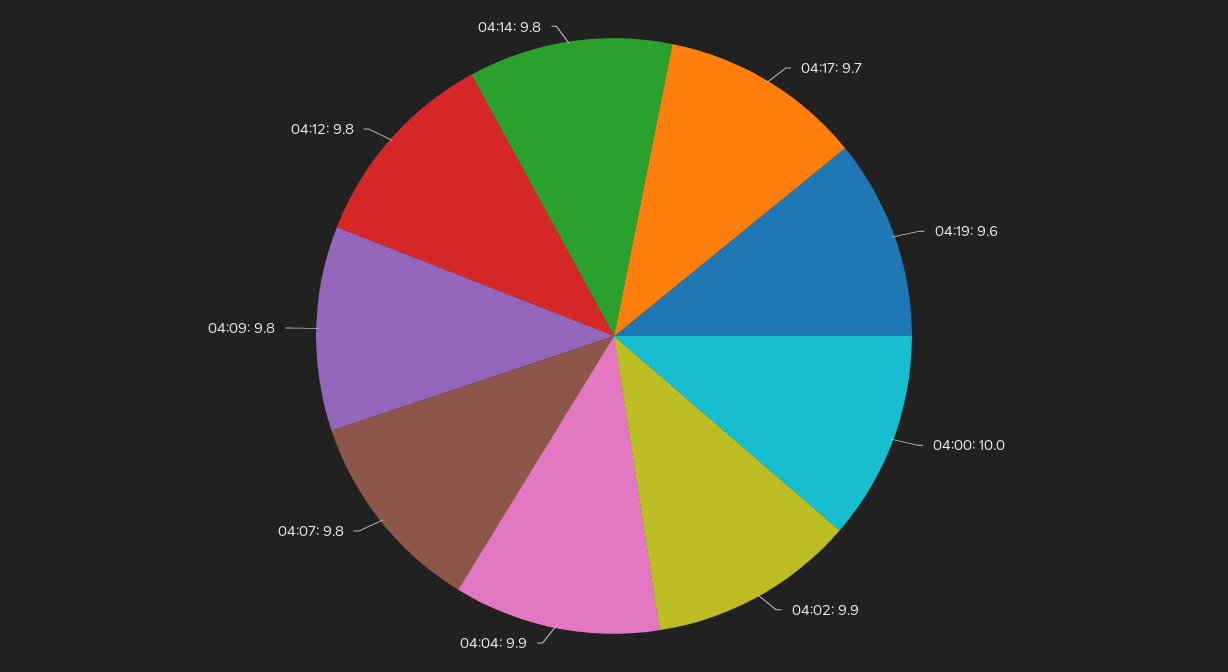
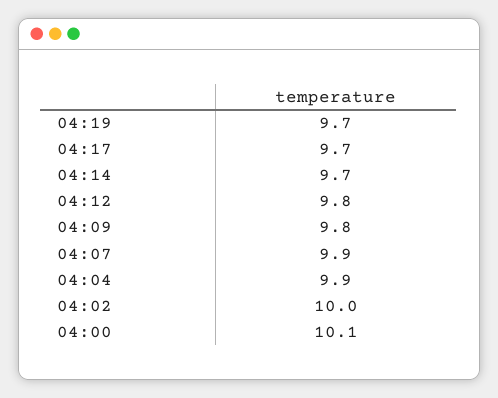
  {
    "04:17": 9.7,
-   "04:19": 9.6,
+   "04:19": 9.7,
-   "04:00": 10,
+   "04:00": 10.1,
-   "04:02": 9.9,
+   "04:02": 10,
    "04:04": 9.9,
-   "04:07": 9.8,
+   "04:07": 9.9,
    "04:09": 9.8,
    "04:12": 9.8,
-   "04:14": 9.8
+   "04:14": 9.7
  }

